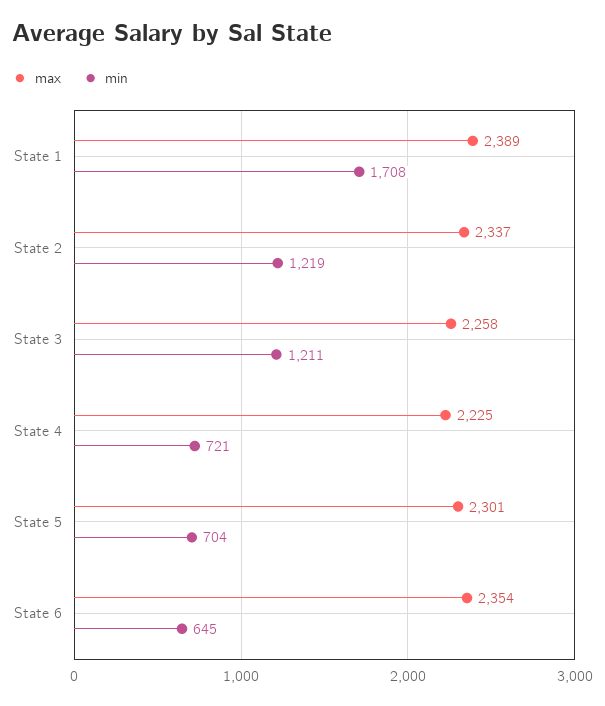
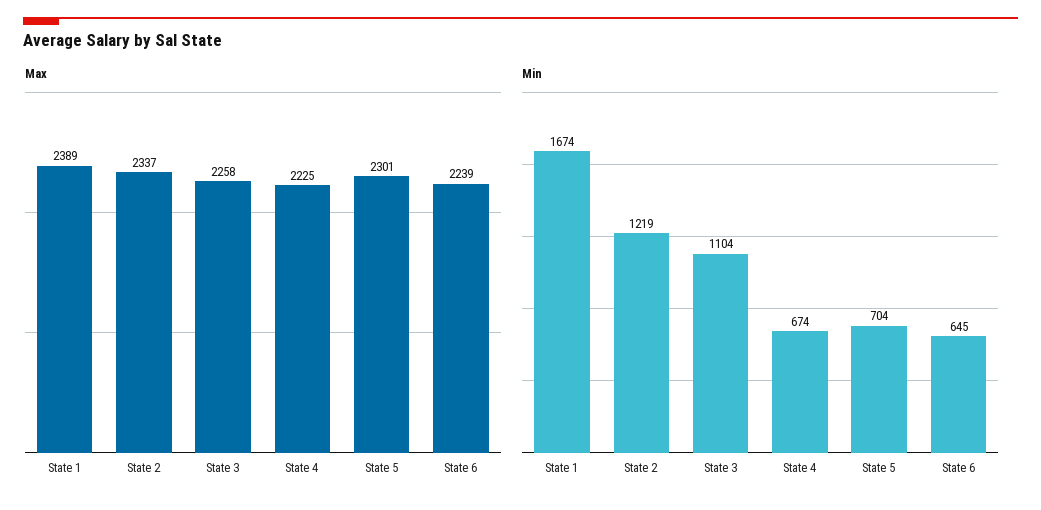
  {
    "max": {
      "State 1": 2389,
      "State 2": 2337,
      "State 3": 2258,
      "State 4": 2225,
      "State 5": 2301,
-     "State 6": 2354
+     "State 6": 2239
    },
    "min": {
-     "State 1": 1708,
+     "State 1": 1674,
      "State 2": 1219,
-     "State 3": 1211,
+     "State 3": 1104,
-     "State 4": 721,
+     "State 4": 674,
      "State 5": 704,
      "State 6": 645
    }
  }

